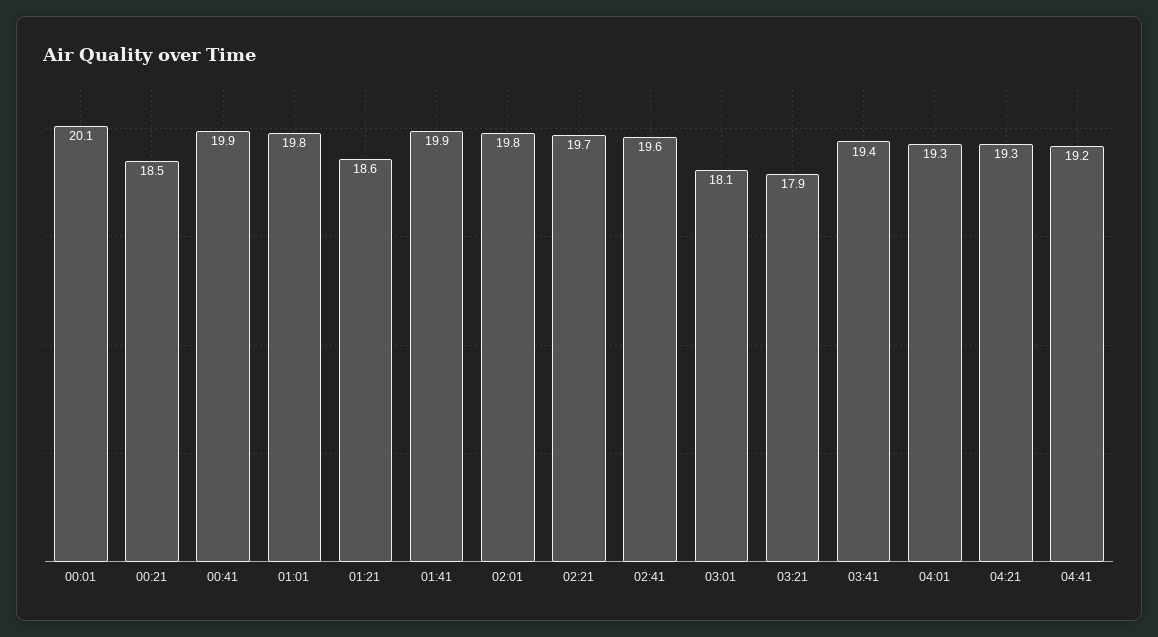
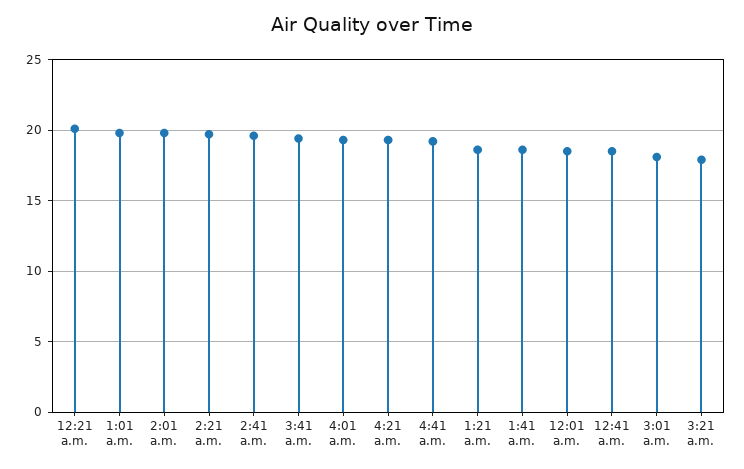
  {
-   "00:01": 20.1,
+   "00:01": 18.5,
-   "00:21": 18.5,
+   "00:21": 20,
-   "00:41": 19.9,
+   "00:41": 18.5,
    "01:01": 19.8,
    "01:21": 18.6,
-   "01:41": 19.9,
+   "01:41": 18.5,
    "02:01": 19.8,
    "02:21": 19.7,
    "02:41": 19.6,
    "03:01": 18.1,
    "03:21": 17.9,
    "03:41": 19.4,
    "04:01": 19.3,
    "04:21": 19.3,
    "04:41": 19.2
  }

